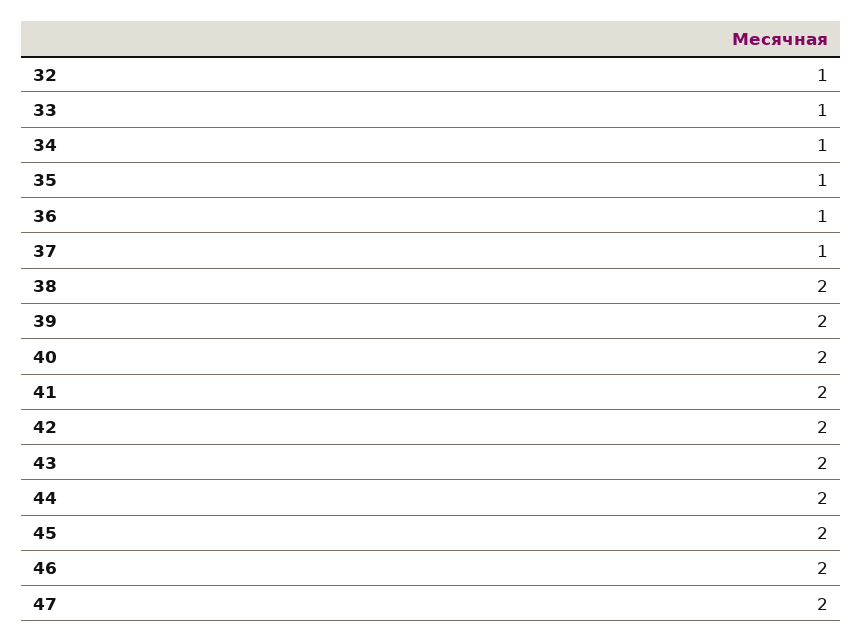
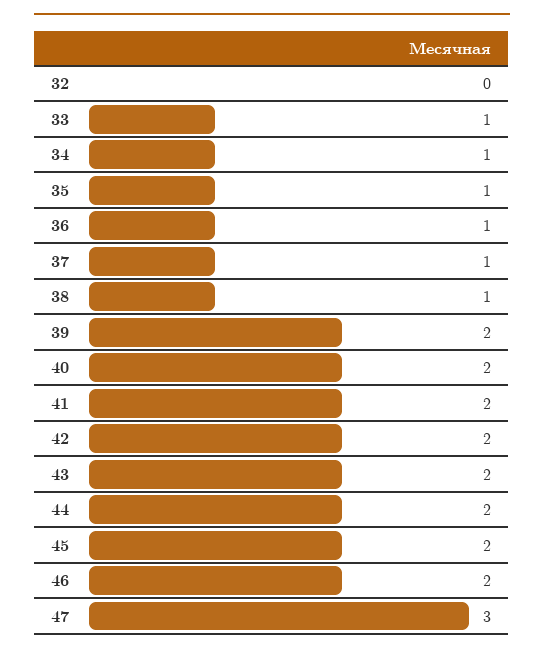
  {
-   "32": 1,
+   "32": 0,
    "33": 1,
    "34": 1,
    "35": 1,
    "36": 1,
    "37": 1,
-   "38": 2,
+   "38": 1,
    "39": 2,
    "40": 2,
    "41": 2,
    "42": 2,
    "43": 2,
    "44": 2,
    "45": 2,
    "46": 2,
-   "47": 2
+   "47": 3
  }

